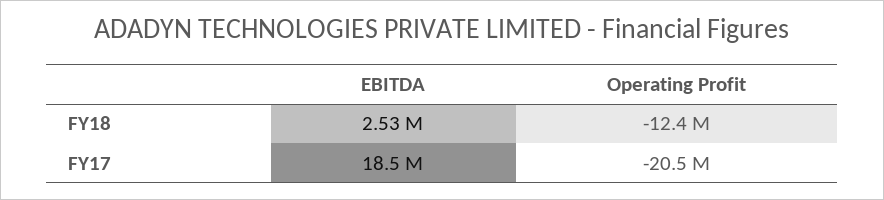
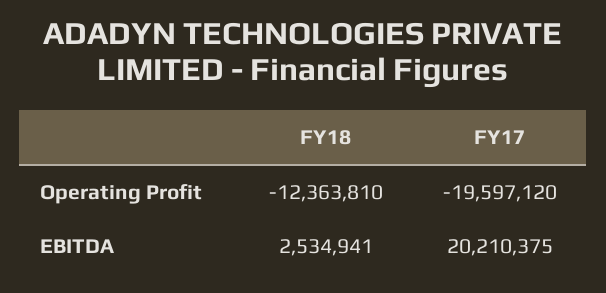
  {
    "EBITDA": {
      "FY18": 2534941,
-     "FY17": 18500000
+     "FY17": 20210375
    },
    "Operating Profit": {
      "FY18": -12363810,
-     "FY17": -20500000
+     "FY17": -19597120
    }
  }

